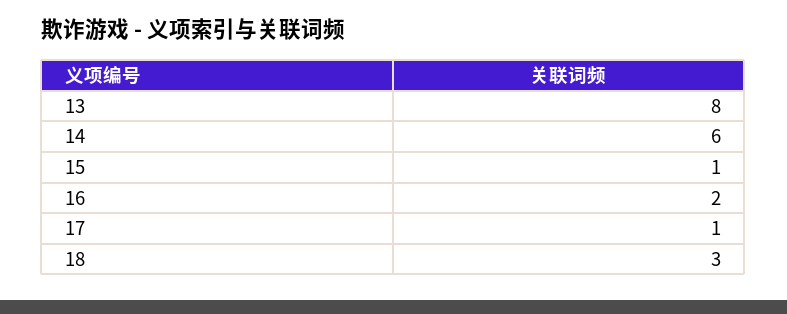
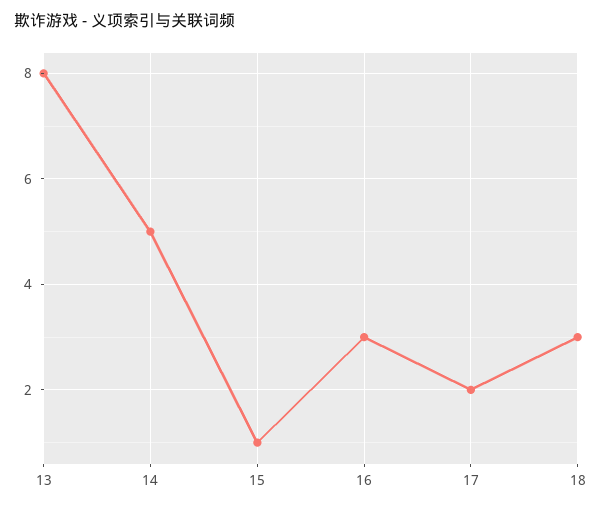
  {
    "13": 8,
-   "14": 6,
+   "14": 5,
    "15": 1,
-   "16": 2,
+   "16": 3,
-   "17": 1,
+   "17": 2,
    "18": 3
  }

